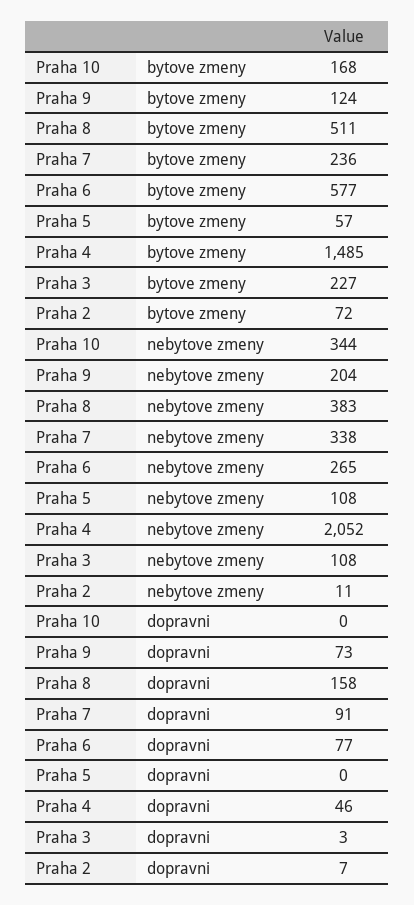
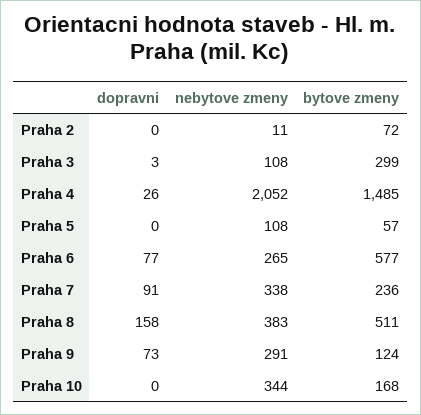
  {
    "Praha 10": {
      "bytove zmeny": 168,
      "nebytove zmeny": 344,
      "dopravni": 0
    },
    "Praha 9": {
      "bytove zmeny": 124,
-     "nebytove zmeny": 204,
+     "nebytove zmeny": 291,
      "dopravni": 73
    },
    "Praha 8": {
      "bytove zmeny": 511,
      "nebytove zmeny": 383,
      "dopravni": 158
    },
    "Praha 7": {
      "bytove zmeny": 236,
      "nebytove zmeny": 338,
      "dopravni": 91
    },
    "Praha 6": {
      "bytove zmeny": 577,
      "nebytove zmeny": 265,
      "dopravni": 77
    },
    "Praha 5": {
      "bytove zmeny": 57,
      "nebytove zmeny": 108,
      "dopravni": 0
    },
    "Praha 4": {
      "bytove zmeny": 1485,
      "nebytove zmeny": 2052,
-     "dopravni": 46
+     "dopravni": 26
    },
    "Praha 3": {
-     "bytove zmeny": 227,
+     "bytove zmeny": 299,
      "nebytove zmeny": 108,
      "dopravni": 3
    },
    "Praha 2": {
      "bytove zmeny": 72,
      "nebytove zmeny": 11,
-     "dopravni": 7
+     "dopravni": 0
    }
  }

